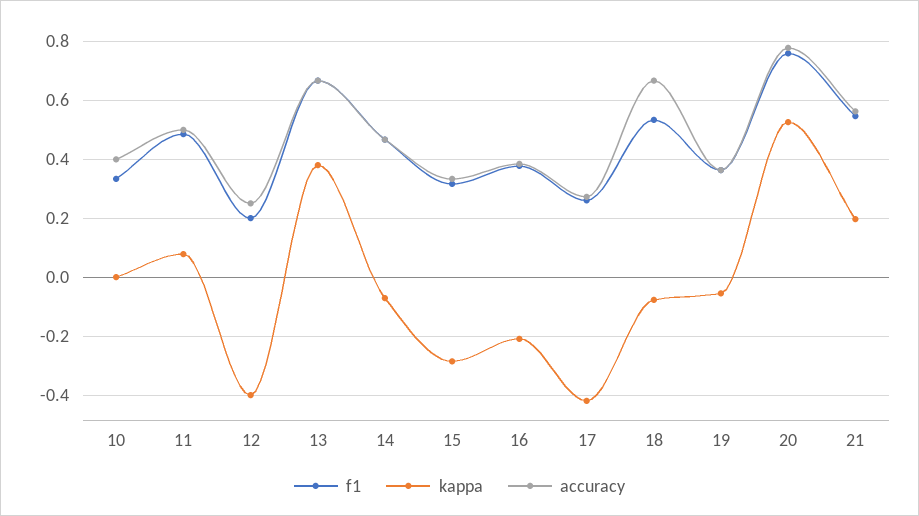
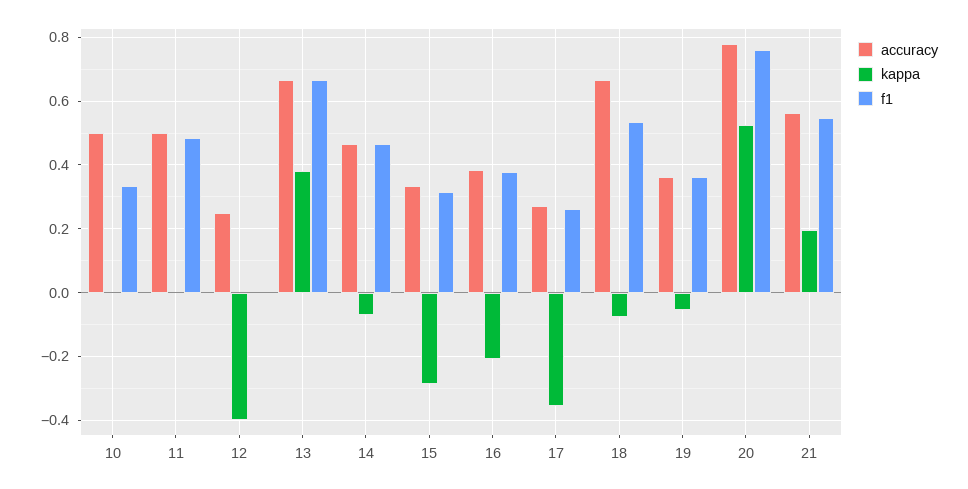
  {
    "f1": {
      "10": 0.34,
      "11": 0.48,
-     "12": 0.2,
+     "12": 0,
      "13": 0.66,
      "14": 0.46,
      "15": 0.32,
      "16": 0.38,
      "17": 0.26,
      "18": 0.54,
      "19": 0.36,
      "20": 0.76,
      "21": 0.54
    },
    "kappa": {
      "10": 0,
-     "11": 0.075,
+     "11": 0,
      "12": -0.4,
      "13": 0.38,
      "14": -0.08,
      "15": -0.28,
      "16": -0.2,
-     "17": -0.425,
+     "17": -0.36,
      "18": -0.08,
      "19": -0.06,
      "20": 0.52,
      "21": 0.2
    },
    "accuracy": {
-     "10": 0.4,
+     "10": 0.5,
      "11": 0.5,
      "12": 0.26,
      "13": 0.66,
      "14": 0.46,
      "15": 0.34,
      "16": 0.38,
      "17": 0.28,
      "18": 0.66,
      "19": 0.36,
      "20": 0.78,
      "21": 0.56
    }
  }

